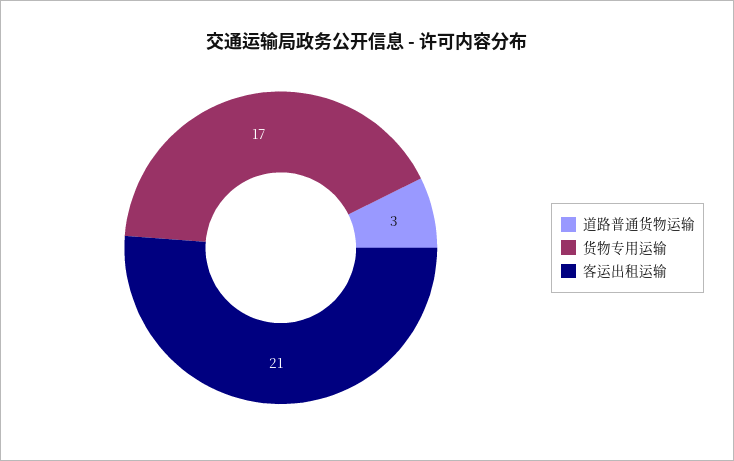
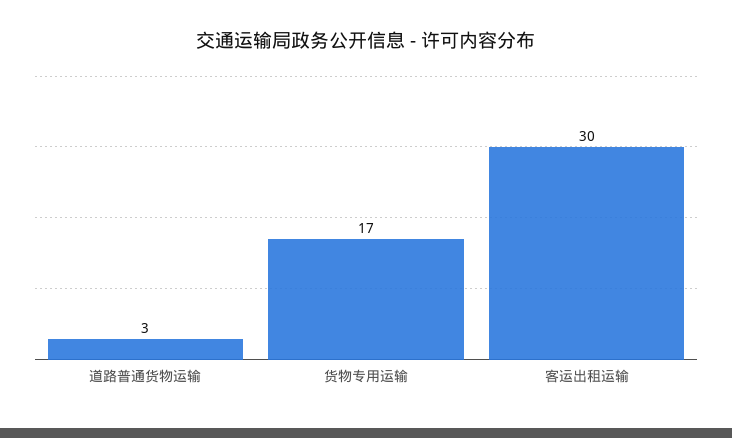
  {
    "道路普通货物运输": 3,
    "货物专用运输": 17,
-   "客运出租运输": 21
+   "客运出租运输": 30
  }

